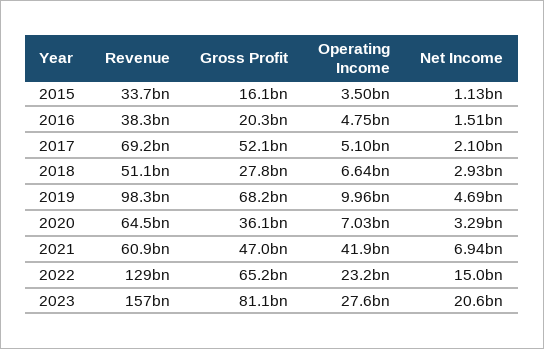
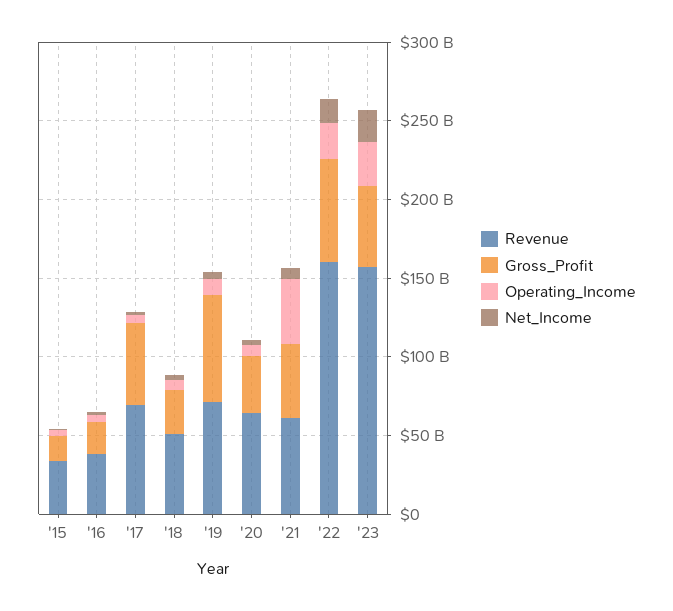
  {
    "Revenue": {
      "2015": 33700000000,
      "2016": 38300000000,
      "2017": 69200000000,
      "2018": 51100000000,
-     "2019": 98300000000,
+     "2019": 70000000000,
      "2020": 64500000000,
      "2021": 60900000000,
-     "2022": 129000000000,
+     "2022": 160000000000,
      "2023": 157000000000
    },
    "Gross Profit": {
      "2015": 16100000000,
      "2016": 20300000000,
      "2017": 52100000000,
      "2018": 27800000000,
      "2019": 68200000000,
      "2020": 36100000000,
      "2021": 47000000000,
      "2022": 65200000000,
-     "2023": 81100000000
+     "2023": 50000000000
    },
    "Operating Income": {
      "2015": 3500000000,
      "2016": 4750000000,
      "2017": 5100000000,
      "2018": 6640000000,
      "2019": 9960000000,
      "2020": 7030000000,
      "2021": 41900000000,
      "2022": 23200000000,
      "2023": 27600000000
    },
    "Net Income": {
      "2015": 1130000000,
      "2016": 1510000000,
      "2017": 2100000000,
      "2018": 2930000000,
      "2019": 4690000000,
      "2020": 3290000000,
      "2021": 6940000000,
      "2022": 15000000000,
      "2023": 20600000000
    }
  }

